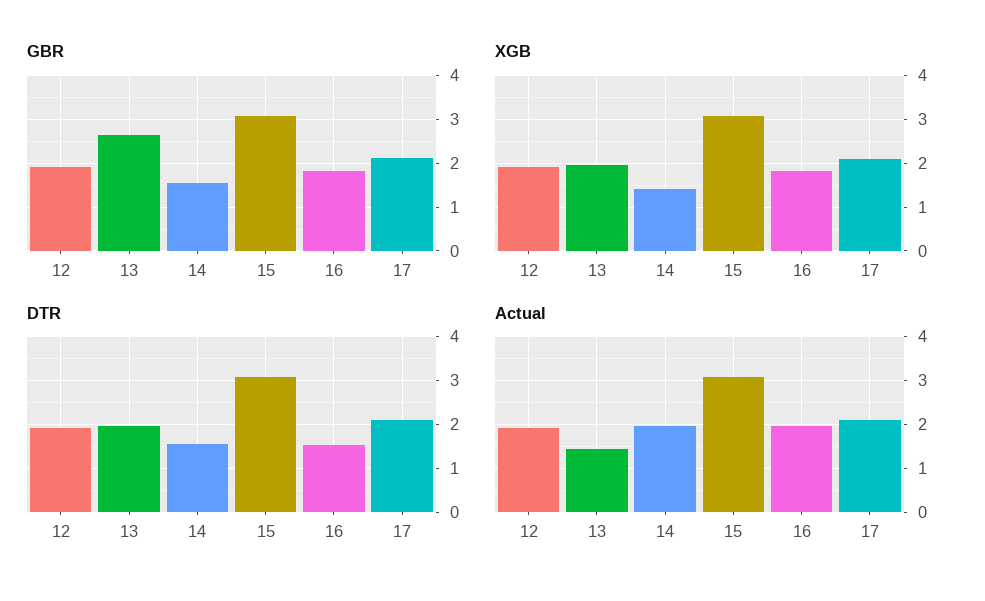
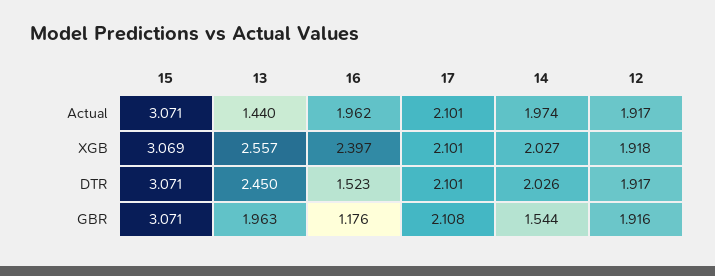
  {
    "GBR": {
      "12": 1.916,
-     "13": 2.6,
+     "13": 1.963,
      "14": 1.544,
      "15": 3.071,
-     "16": 1.8,
+     "16": 1.176,
      "17": 2.108
    },
    "XGB": {
      "12": 1.918,
-     "13": 2,
+     "13": 2.557,
-     "14": 1.4,
+     "14": 2.027,
      "15": 3.069,
-     "16": 1.8,
+     "16": 2.397,
      "17": 2.101
    },
    "DTR": {
      "12": 1.917,
-     "13": 2,
+     "13": 2.45,
-     "14": 1.6,
+     "14": 2.026,
      "15": 3.071,
      "16": 1.523,
      "17": 2.101
    },
    "Actual": {
      "12": 1.917,
      "13": 1.44,
      "14": 1.974,
      "15": 3.071,
      "16": 1.962,
      "17": 2.101
    }
  }

